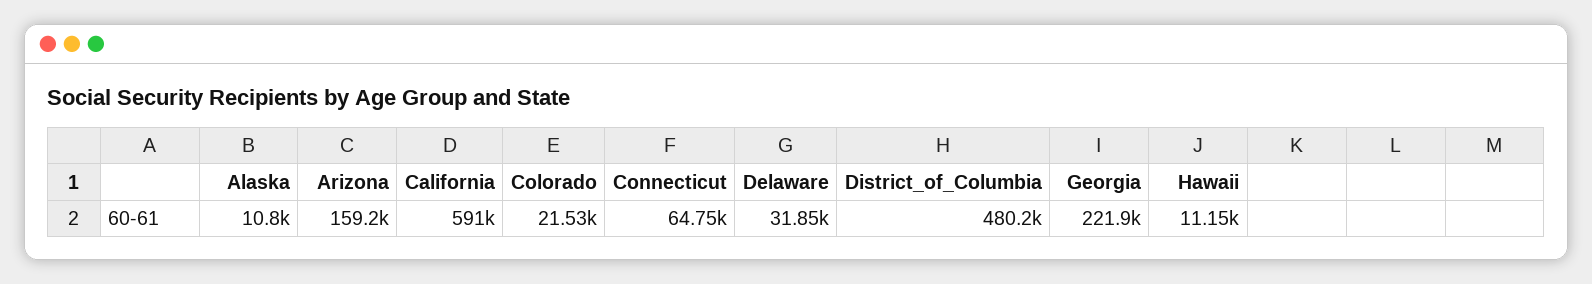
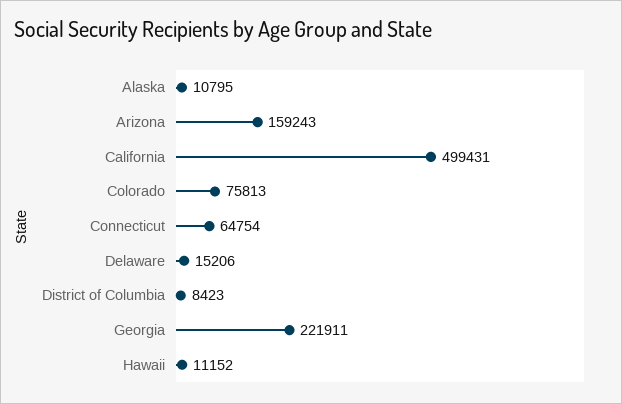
  {
    "Alaska": 10795,
    "Arizona": 159243,
-   "California": 591000,
+   "California": 499431,
-   "Colorado": 21530,
+   "Colorado": 75813,
    "Connecticut": 64754,
-   "Delaware": 31850,
+   "Delaware": 15206,
-   "District_of_Columbia": 480200,
+   "District_of_Columbia": 8423,
    "Georgia": 221911,
    "Hawaii": 11152
  }

